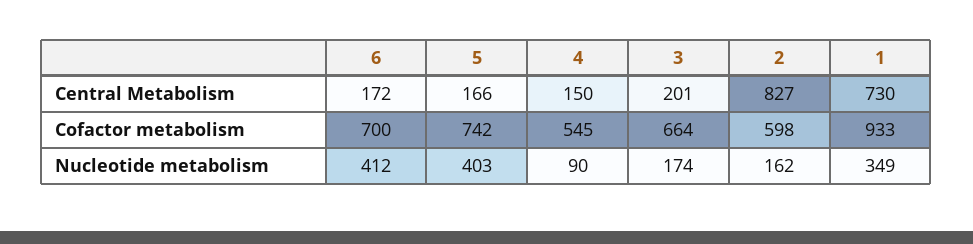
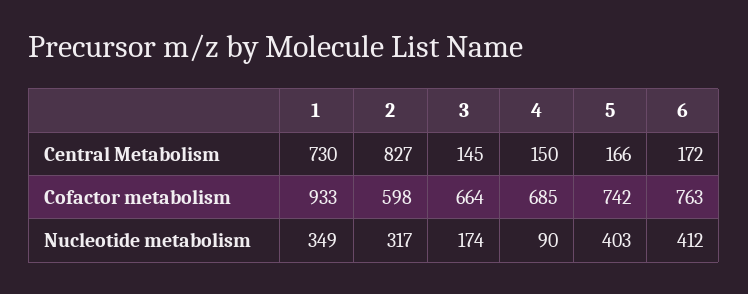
  {
    "6": {
      "Central Metabolism": 172,
-     "Cofactor metabolism": 700,
+     "Cofactor metabolism": 763,
      "Nucleotide metabolism": 412
    },
    "5": {
      "Central Metabolism": 166,
      "Cofactor metabolism": 742,
      "Nucleotide metabolism": 403
    },
    "4": {
      "Central Metabolism": 150,
-     "Cofactor metabolism": 545,
+     "Cofactor metabolism": 685,
      "Nucleotide metabolism": 90
    },
    "3": {
-     "Central Metabolism": 201,
+     "Central Metabolism": 145,
      "Cofactor metabolism": 664,
      "Nucleotide metabolism": 174
    },
    "2": {
      "Central Metabolism": 827,
      "Cofactor metabolism": 598,
-     "Nucleotide metabolism": 162
+     "Nucleotide metabolism": 317
    },
    "1": {
      "Central Metabolism": 730,
      "Cofactor metabolism": 933,
      "Nucleotide metabolism": 349
    }
  }

